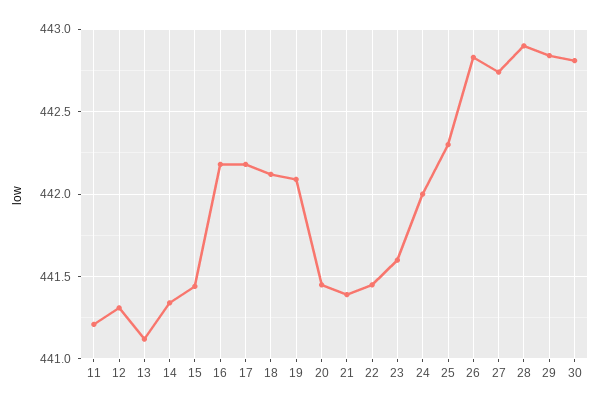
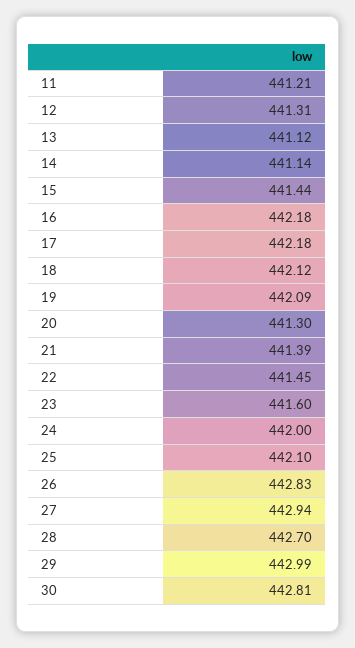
  {
    "11": 441.21,
    "12": 441.31,
    "13": 441.12,
-   "14": 441.35,
+   "14": 441.14,
    "15": 441.44,
    "16": 442.18,
    "17": 442.18,
    "18": 442.12,
    "19": 442.09,
-   "20": 441.45,
+   "20": 441.3,
    "21": 441.39,
    "22": 441.45,
    "23": 441.6,
    "24": 442,
-   "25": 442.3,
+   "25": 442.1,
    "26": 442.83,
-   "27": 442.75,
+   "27": 442.94,
-   "28": 442.9,
+   "28": 442.7,
-   "29": 442.85,
+   "29": 442.99,
    "30": 442.81
  }

